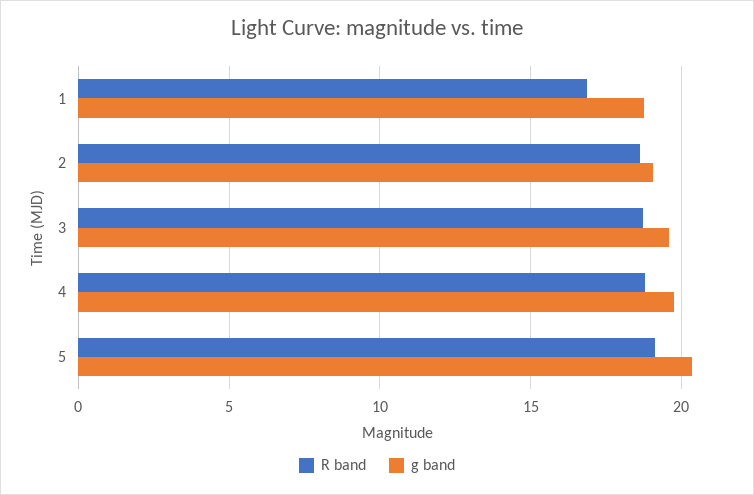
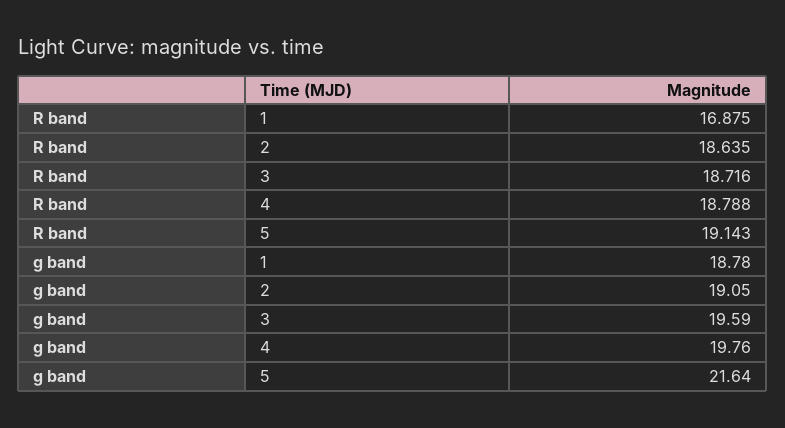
  {
    "R band": {
      "1": 16.875,
      "2": 18.635,
      "3": 18.716,
      "4": 18.788,
      "5": 19.143
    },
    "g band": {
      "1": 18.78,
      "2": 19.05,
      "3": 19.59,
      "4": 19.76,
-     "5": 20.5
+     "5": 21.64
    }
  }

